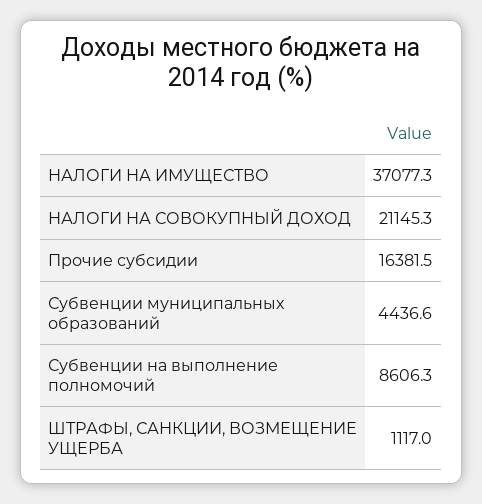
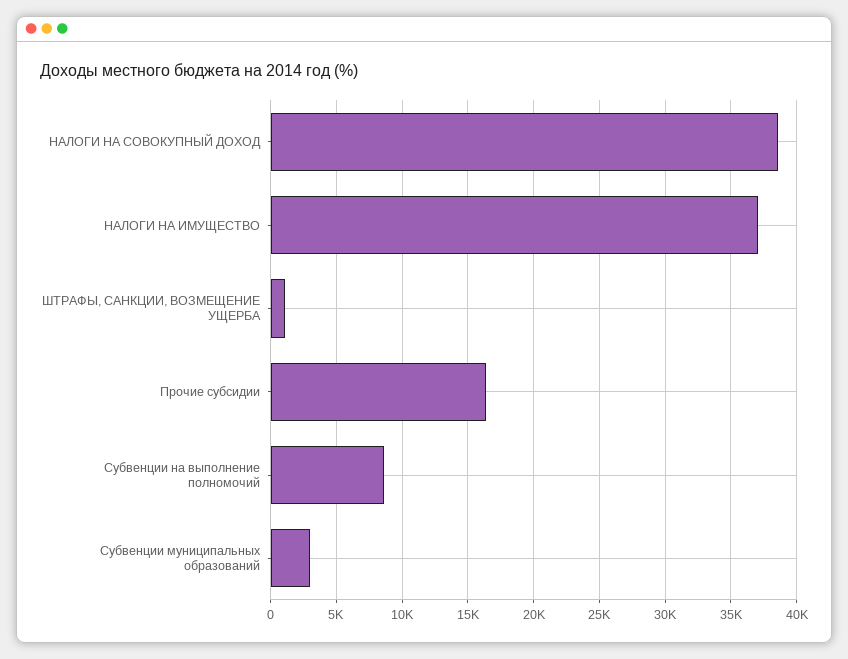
  {
    "НАЛОГИ НА ИМУЩЕСТВО": 37077.3,
-   "НАЛОГИ НА СОВОКУПНЫЙ ДОХОД": 21145.3,
+   "НАЛОГИ НА СОВОКУПНЫЙ ДОХОД": 38500,
    "Прочие субсидии": 16381.5,
-   "Субвенции муниципальных образований": 4436.6,
+   "Субвенции муниципальных образований": 3000,
    "Субвенции на выполнение полномочий": 8606.3,
    "ШТРАФЫ, САНКЦИИ, ВОЗМЕЩЕНИЕ УЩЕРБА": 1117
  }

